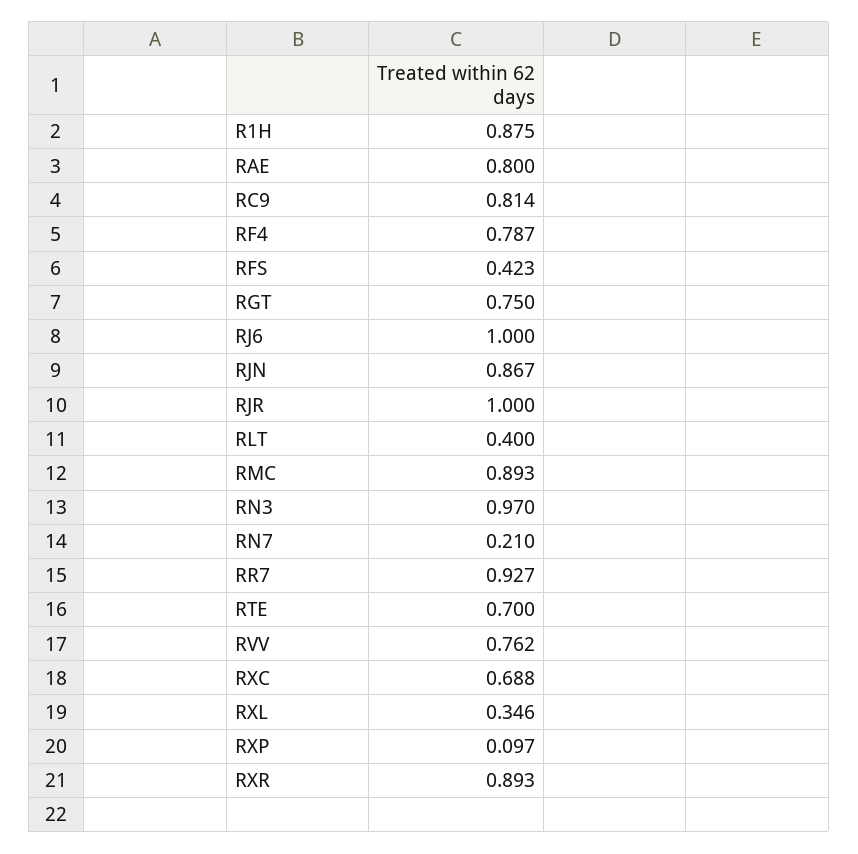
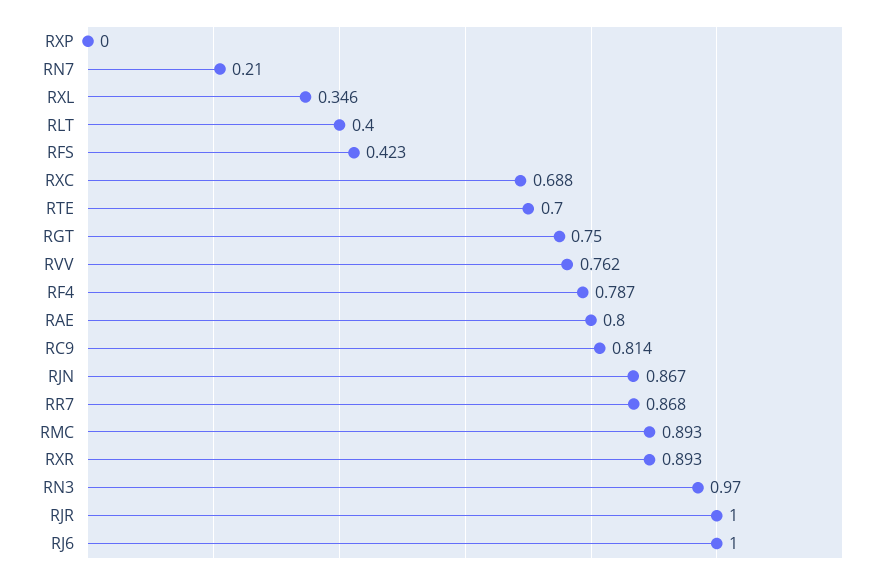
  {
-   "R1H": 0.875,
    "RAE": 0.8,
    "RC9": 0.814,
    "RF4": 0.787,
    "RFS": 0.423,
    "RGT": 0.75,
    "RJ6": 1,
    "RJN": 0.867,
    "RJR": 1,
    "RLT": 0.4,
    "RMC": 0.893,
    "RN3": 0.97,
    "RN7": 0.21,
-   "RR7": 0.927,
+   "RR7": 0.868,
    "RTE": 0.7,
    "RVV": 0.762,
    "RXC": 0.688,
    "RXL": 0.346,
-   "RXP": 0.097,
+   "RXP": 0,
    "RXR": 0.893
  }

